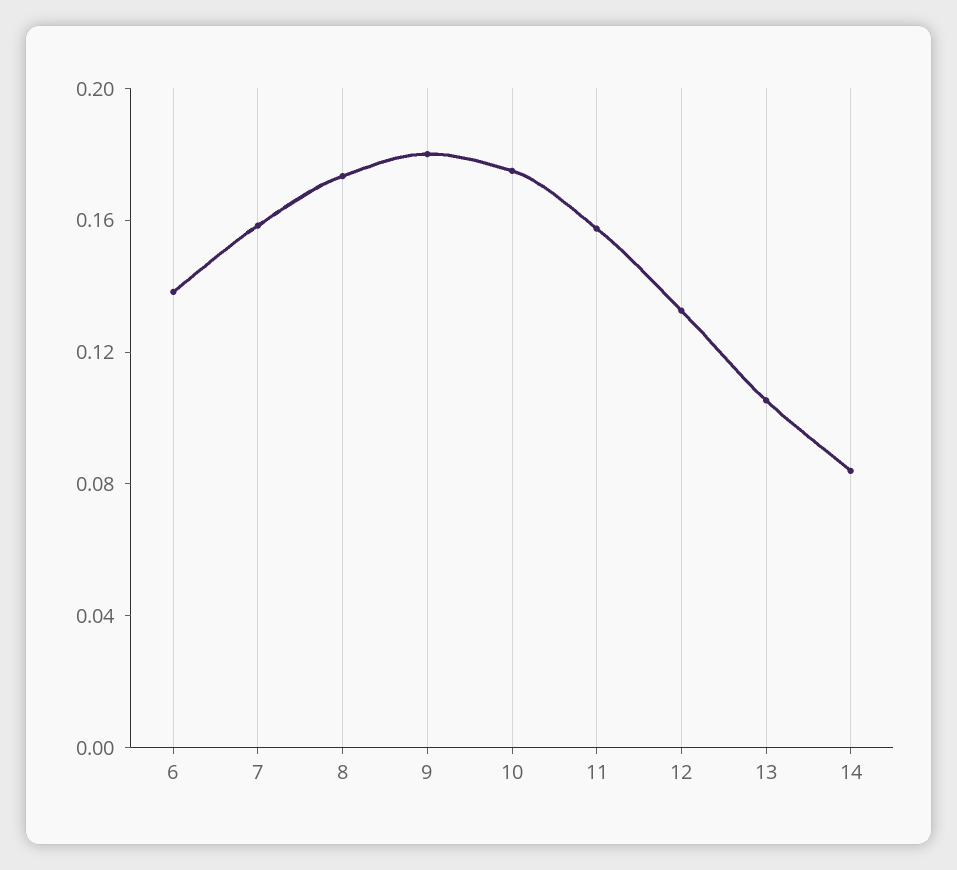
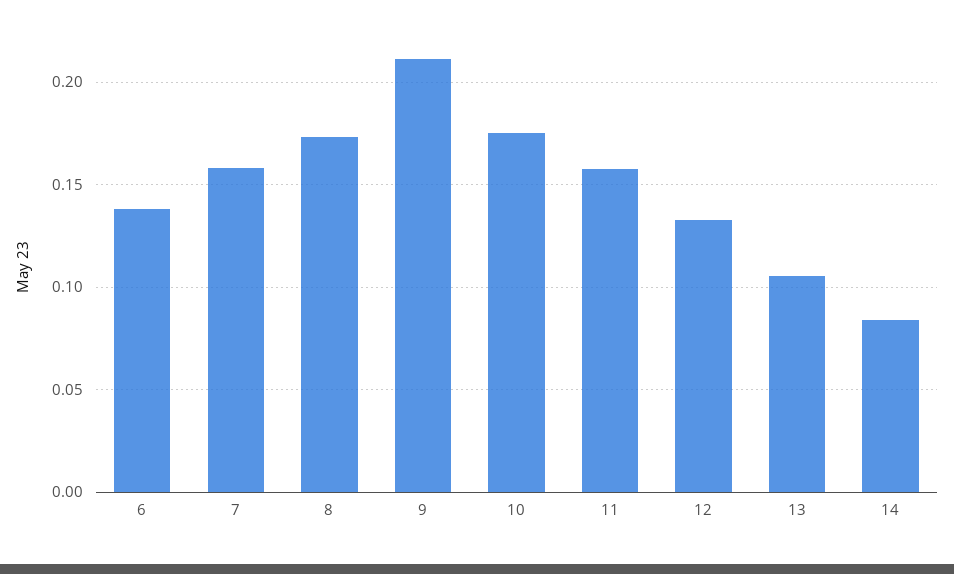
  {
    "6": 0.14,
    "7": 0.16,
    "8": 0.175,
-   "9": 0.18,
+   "9": 0.21,
    "10": 0.175,
    "11": 0.16,
    "12": 0.135,
    "13": 0.105,
    "14": 0.085
  }

